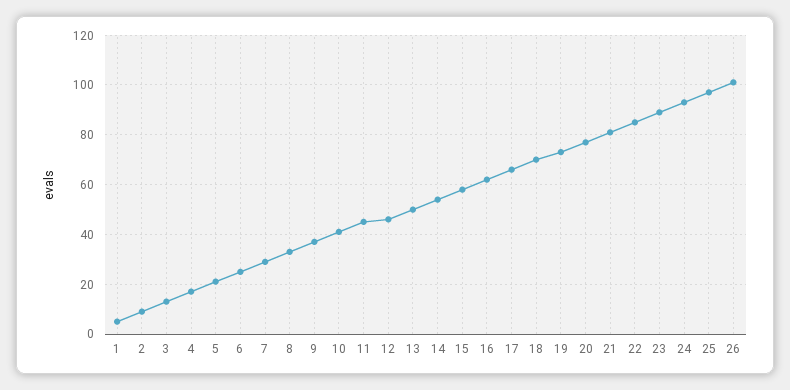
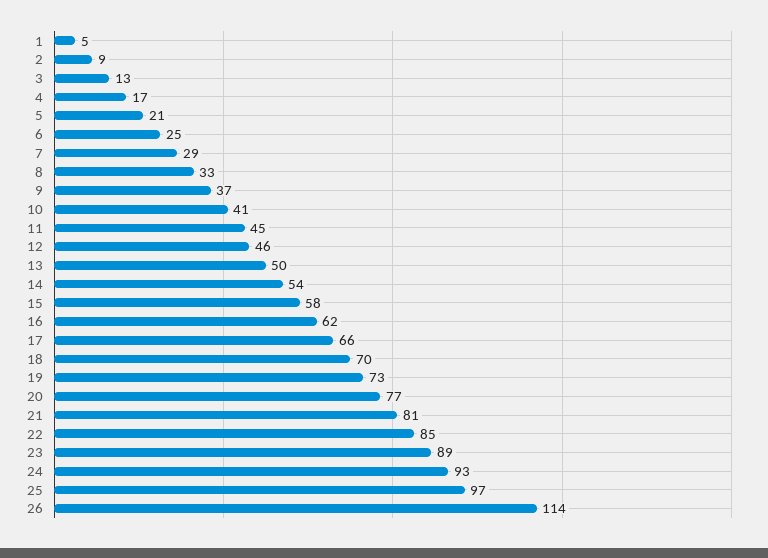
  {
    "1": 5,
    "2": 9,
    "3": 13,
    "4": 17,
    "5": 21,
    "6": 25,
    "7": 29,
    "8": 33,
    "9": 37,
    "10": 41,
    "11": 45,
    "12": 46,
    "13": 50,
    "14": 54,
    "15": 58,
    "16": 62,
    "17": 66,
    "18": 70,
    "19": 73,
    "20": 77,
    "21": 81,
    "22": 85,
    "23": 89,
    "24": 93,
    "25": 97,
-   "26": 100
+   "26": 114
  }

